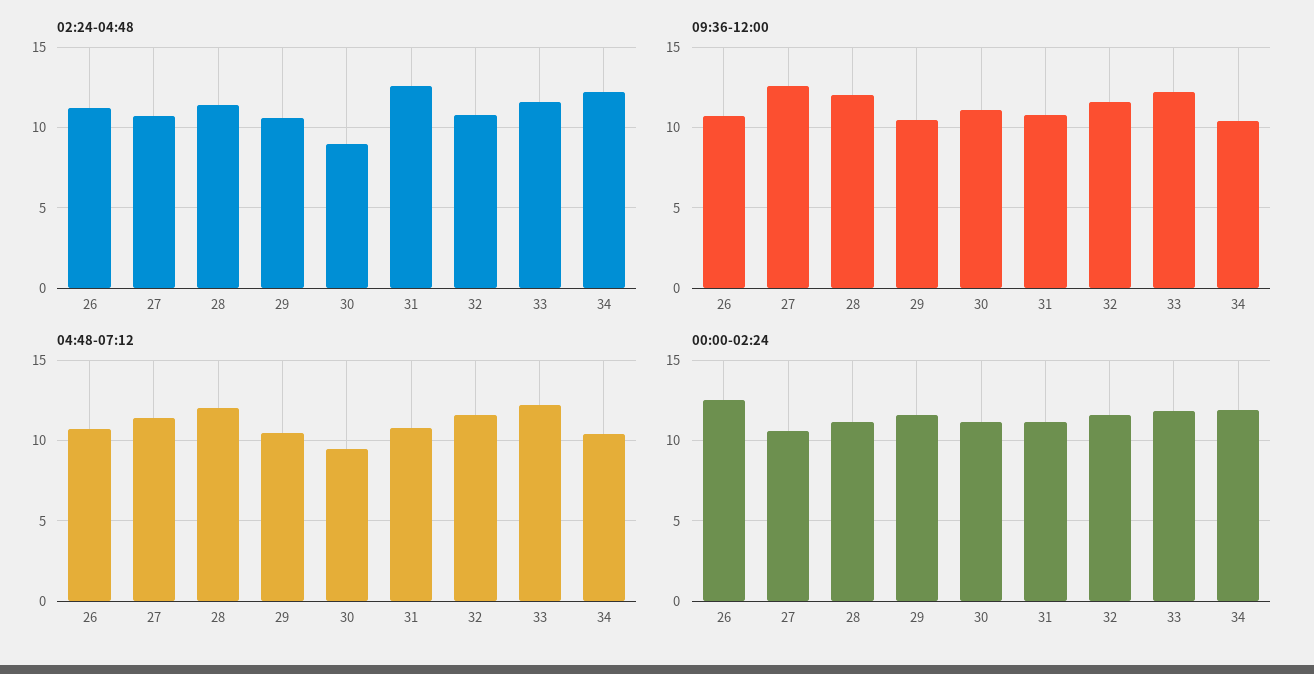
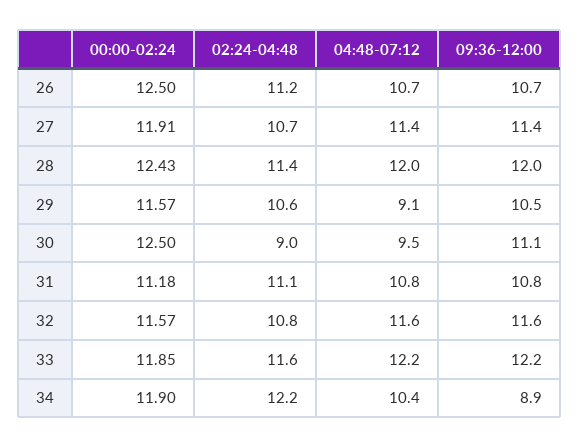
  {
    "02:24-04:48": {
      "26": 11.2,
      "27": 10.7,
      "28": 11.4,
      "29": 10.6,
      "30": 9,
-     "31": 12.5,
+     "31": 11.1,
      "32": 10.8,
      "33": 11.6,
      "34": 12.2
    },
    "09:36-12:00": {
      "26": 10.7,
-     "27": 12.5,
+     "27": 11.4,
      "28": 12,
      "29": 10.5,
      "30": 11.1,
      "31": 10.8,
      "32": 11.6,
      "33": 12.2,
-     "34": 10.5
+     "34": 8.9
    },
    "04:48-07:12": {
      "26": 10.7,
      "27": 11.4,
      "28": 12,
-     "29": 10.5,
+     "29": 9.1,
      "30": 9.5,
      "31": 10.8,
      "32": 11.6,
      "33": 12.2,
      "34": 10.4
    },
    "00:00-02:24": {
      "26": 12.5,
-     "27": 10.5,
+     "27": 11.91,
-     "28": 11,
+     "28": 12.43,
      "29": 11.57,
-     "30": 11,
+     "30": 12.5,
      "31": 11.18,
      "32": 11.57,
      "33": 11.85,
      "34": 11.9
    }
  }

